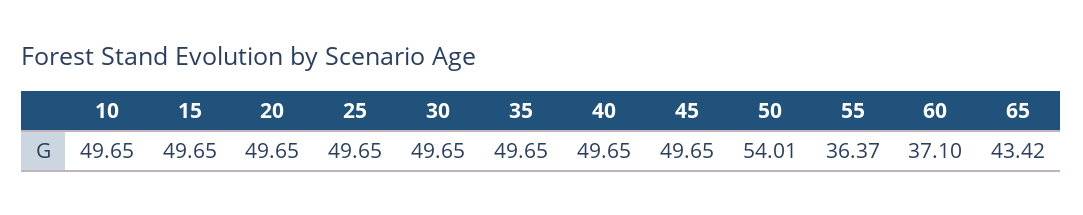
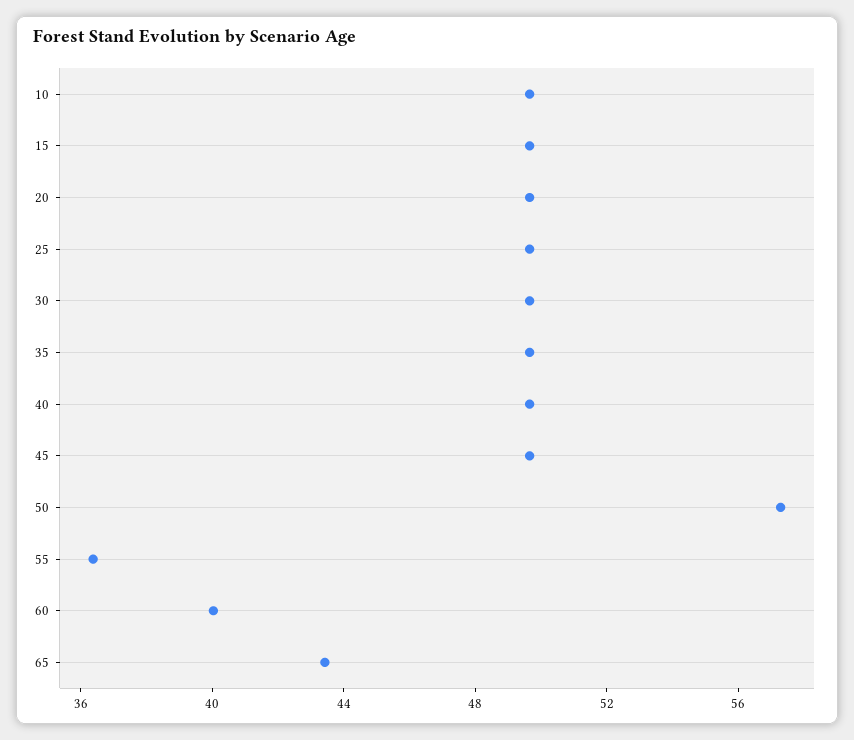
  {
    "10": 49.65,
    "15": 49.65,
    "20": 49.65,
    "25": 49.65,
    "30": 49.65,
    "35": 49.65,
    "40": 49.65,
    "45": 49.65,
-   "50": 54.01,
+   "50": 57,
    "55": 36.37,
-   "60": 37.1,
+   "60": 40,
    "65": 43.42
  }

